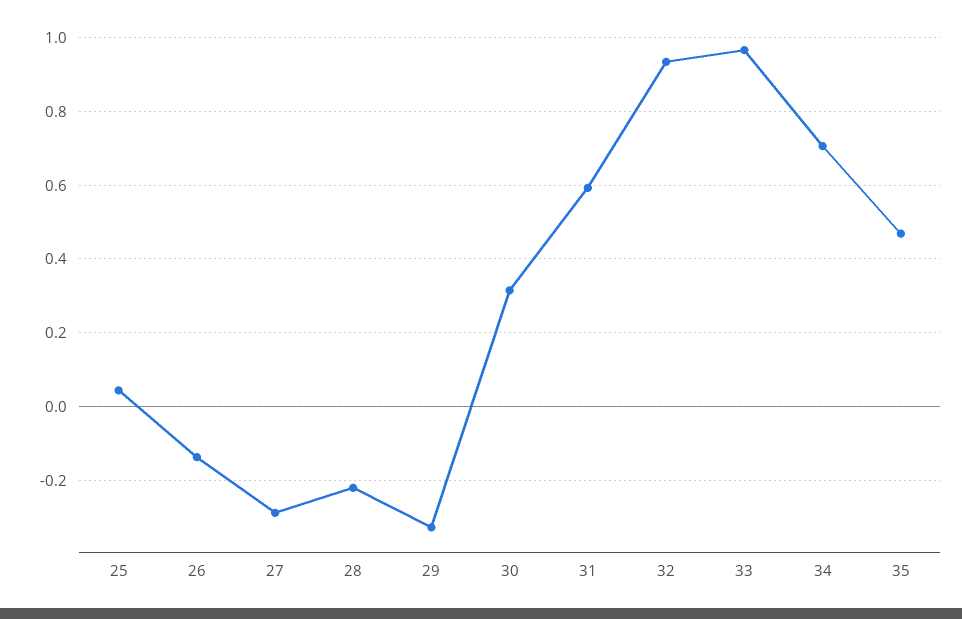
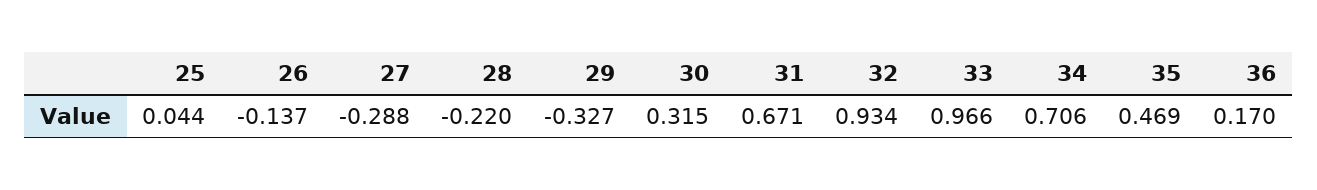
  {
    "25": 0.044,
    "26": -0.137,
    "27": -0.288,
    "28": -0.22,
    "29": -0.327,
    "30": 0.315,
-   "31": 0.6,
+   "31": 0.671,
    "32": 0.934,
    "33": 0.966,
    "34": 0.706,
-   "35": 0.469
+   "35": 0.469,
+   "36": 0.17
  }

